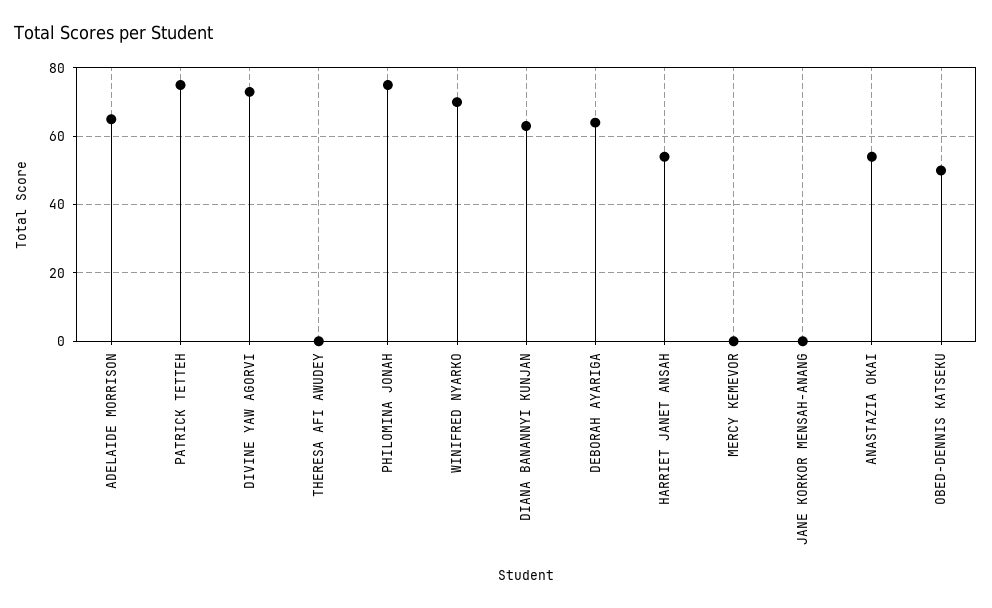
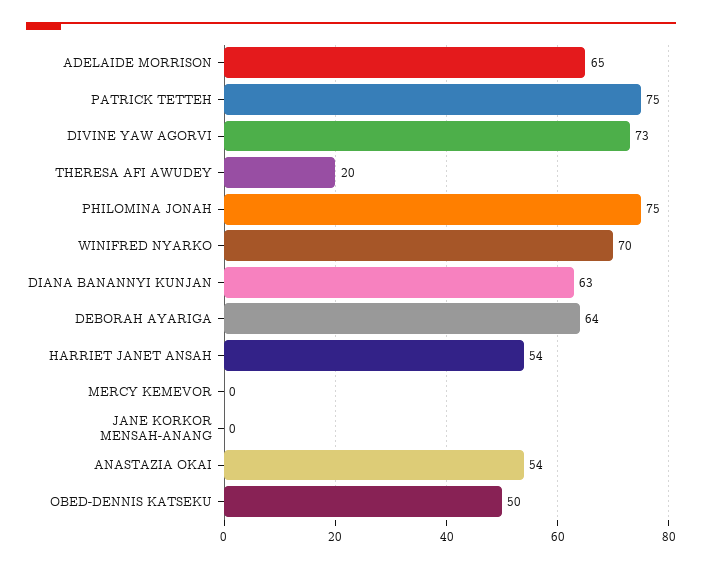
  {
    "ADELAIDE MORRISON": 65,
    "PATRICK TETTEH": 75,
    "DIVINE YAW AGORVI": 73,
-   "THERESA AFI AWUDEY": 0,
+   "THERESA AFI AWUDEY": 20,
    "PHILOMINA JONAH": 75,
    "WINIFRED NYARKO": 70,
    "DIANA BANANNYI KUNJAN": 63,
    "DEBORAH AYARIGA": 64,
    "HARRIET JANET ANSAH": 54,
    "MERCY KEMEVOR": 0,
    "JANE KORKOR MENSAH-ANANG": 0,
    "ANASTAZIA OKAI": 54,
    "OBED-DENNIS KATSEKU": 50
  }

